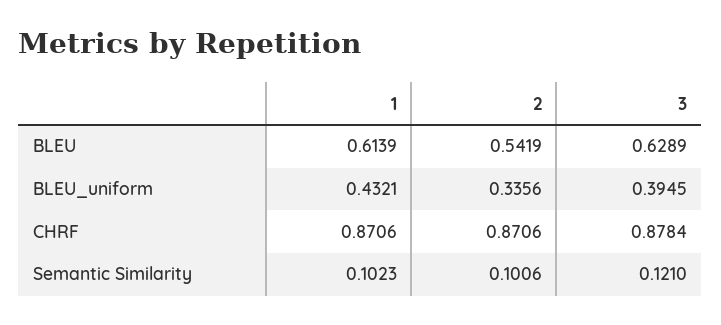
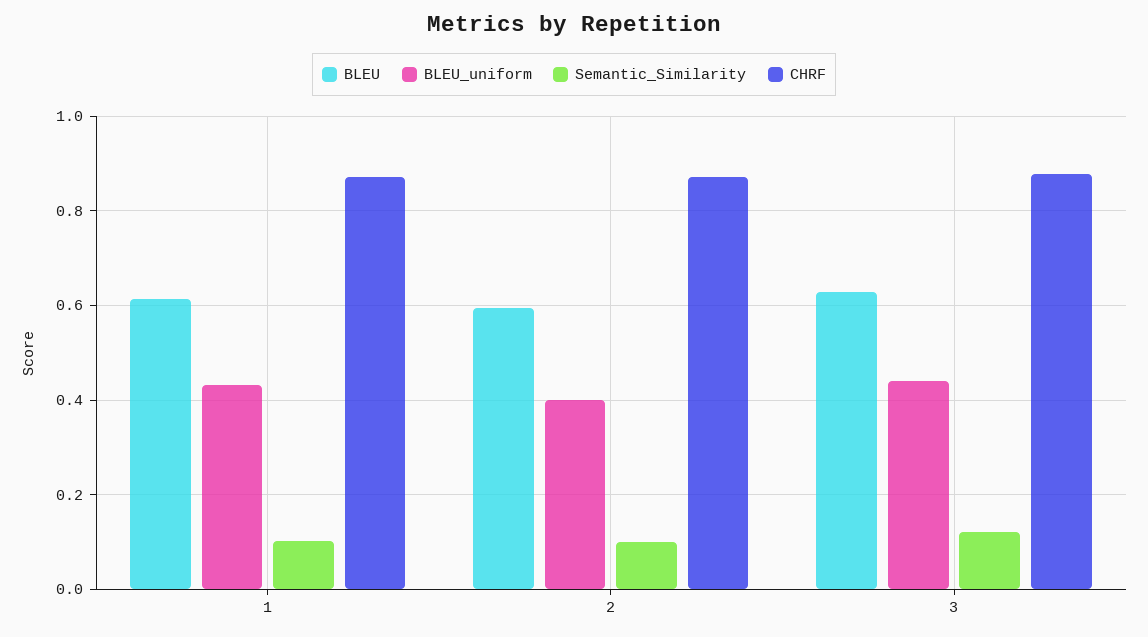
  {
    "BLEU": {
      "1": 0.6139,
-     "2": 0.5419,
+     "2": 0.6,
      "3": 0.6289
    },
    "BLEU_uniform": {
      "1": 0.4321,
-     "2": 0.3356,
+     "2": 0.4,
-     "3": 0.3945
+     "3": 0.44
    },
    "CHRF": {
      "1": 0.8706,
      "2": 0.8706,
      "3": 0.8784
    },
    "Semantic Similarity": {
      "1": 0.1023,
      "2": 0.1006,
      "3": 0.121
    }
  }

